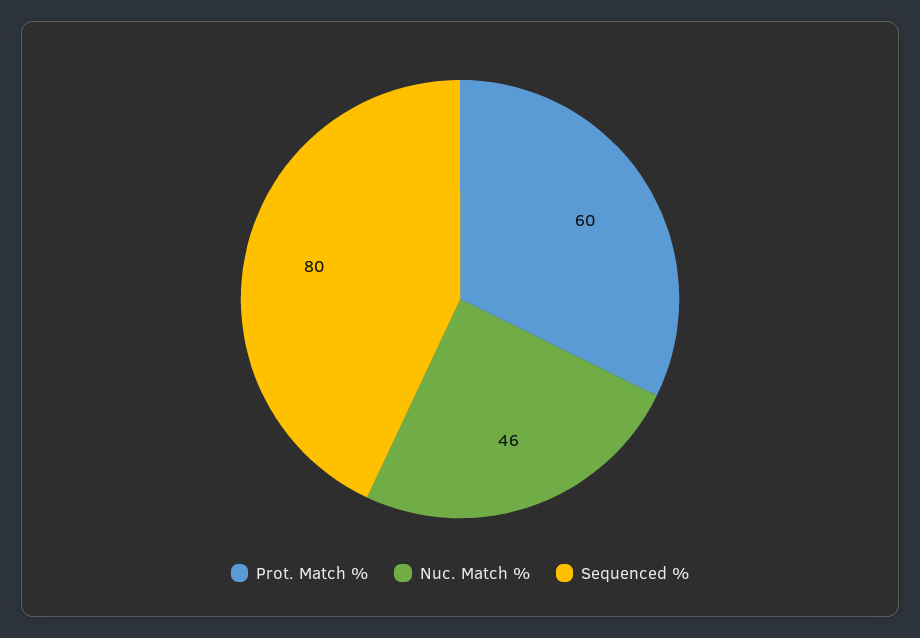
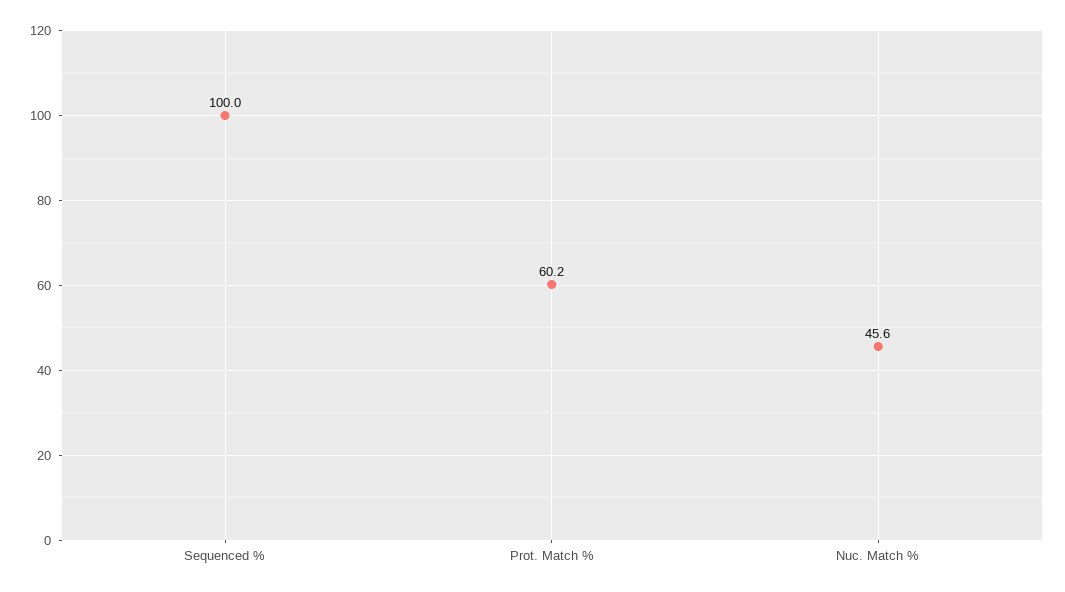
  {
    "Prot. Match %": 60.2,
    "Nuc. Match %": 45.6,
-   "Sequenced %": 80
+   "Sequenced %": 100
  }

